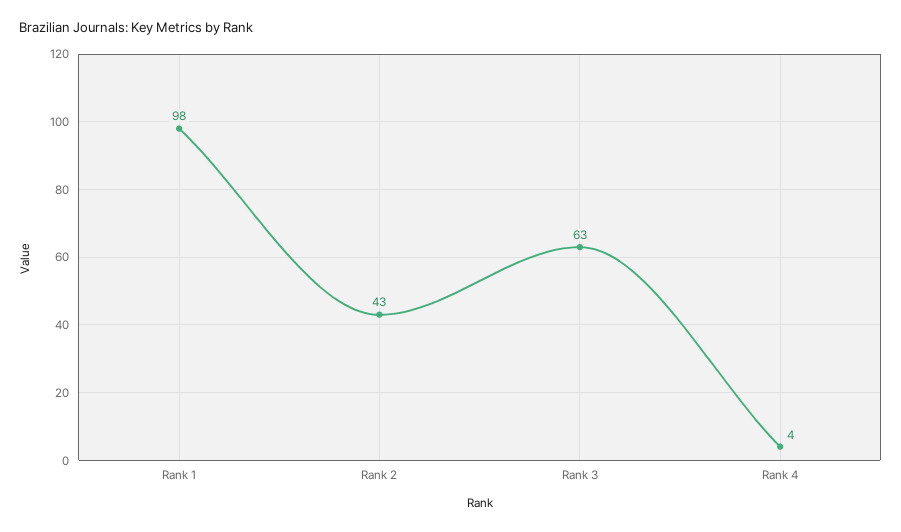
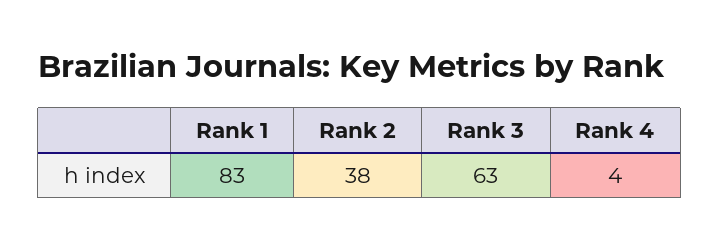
  {
-   "Rank 1": 98,
+   "Rank 1": 83,
-   "Rank 2": 43,
+   "Rank 2": 38,
    "Rank 3": 63,
    "Rank 4": 4
  }

